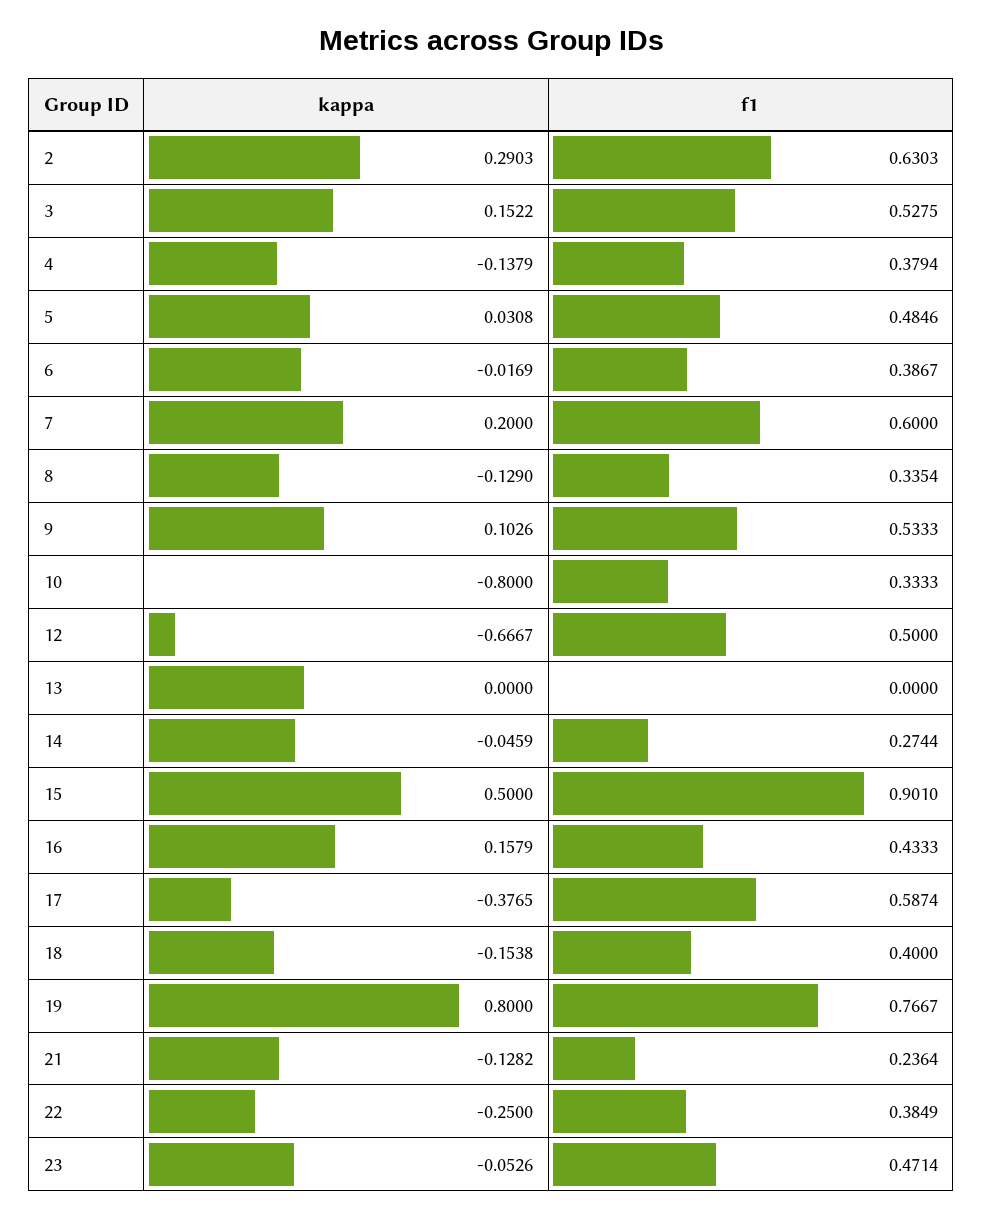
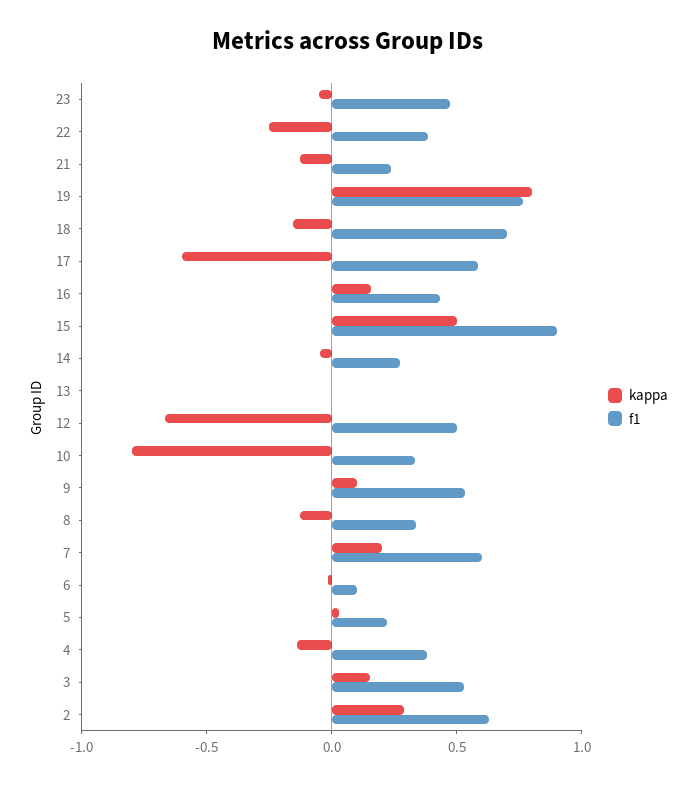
  {
    "kappa": {
      "2": 0.2903,
      "3": 0.1522,
      "4": -0.1379,
      "5": 0.0308,
      "6": -0.0169,
      "7": 0.2,
      "8": -0.129,
      "9": 0.1026,
      "10": -0.8,
      "12": -0.6667,
      "13": 0,
      "14": -0.0459,
      "15": 0.5,
      "16": 0.1579,
-     "17": -0.3765,
+     "17": -0.6,
      "18": -0.1538,
      "19": 0.8,
      "21": -0.1282,
      "22": -0.25,
      "23": -0.0526
    },
    "f1": {
      "2": 0.6303,
      "3": 0.5275,
      "4": 0.3794,
-     "5": 0.4846,
+     "5": 0.2,
-     "6": 0.3867,
+     "6": 0.1,
      "7": 0.6,
      "8": 0.3354,
      "9": 0.5333,
      "10": 0.3333,
      "12": 0.5,
      "13": 0,
      "14": 0.2744,
      "15": 0.901,
      "16": 0.4333,
      "17": 0.5874,
-     "18": 0.4,
+     "18": 0.7,
      "19": 0.7667,
      "21": 0.2364,
      "22": 0.3849,
      "23": 0.4714
    }
  }

